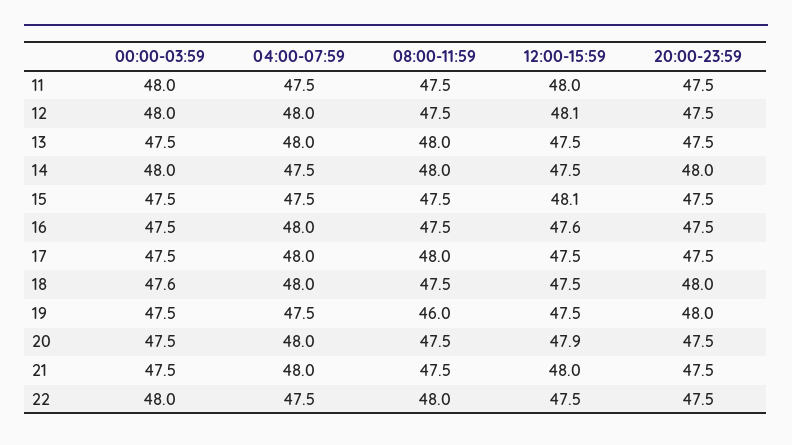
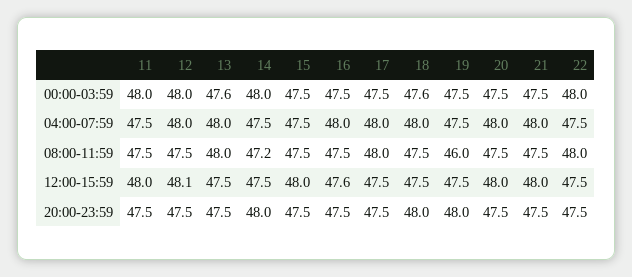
  {
    "00:00-03:59": {
      "11": 48,
      "12": 48,
-     "13": 47.5,
+     "13": 47.6,
      "14": 48,
      "15": 47.5,
      "16": 47.5,
      "17": 47.5,
      "18": 47.6,
      "19": 47.5,
      "20": 47.5,
      "21": 47.5,
      "22": 48
    },
    "04:00-07:59": {
      "11": 47.5,
      "12": 48,
      "13": 48,
      "14": 47.5,
      "15": 47.5,
      "16": 48,
      "17": 48,
      "18": 48,
      "19": 47.5,
      "20": 48,
      "21": 48,
      "22": 47.5
    },
    "08:00-11:59": {
      "11": 47.5,
      "12": 47.5,
      "13": 48,
-     "14": 48,
+     "14": 47.2,
      "15": 47.5,
      "16": 47.5,
      "17": 48,
      "18": 47.5,
      "19": 46,
      "20": 47.5,
      "21": 47.5,
      "22": 48
    },
    "12:00-15:59": {
      "11": 48,
      "12": 48.1,
      "13": 47.5,
      "14": 47.5,
-     "15": 48.1,
+     "15": 48,
      "16": 47.6,
      "17": 47.5,
      "18": 47.5,
      "19": 47.5,
-     "20": 47.9,
+     "20": 48,
      "21": 48,
      "22": 47.5
    },
    "20:00-23:59": {
      "11": 47.5,
      "12": 47.5,
      "13": 47.5,
      "14": 48,
      "15": 47.5,
      "16": 47.5,
      "17": 47.5,
      "18": 48,
      "19": 48,
      "20": 47.5,
      "21": 47.5,
      "22": 47.5
    }
  }

